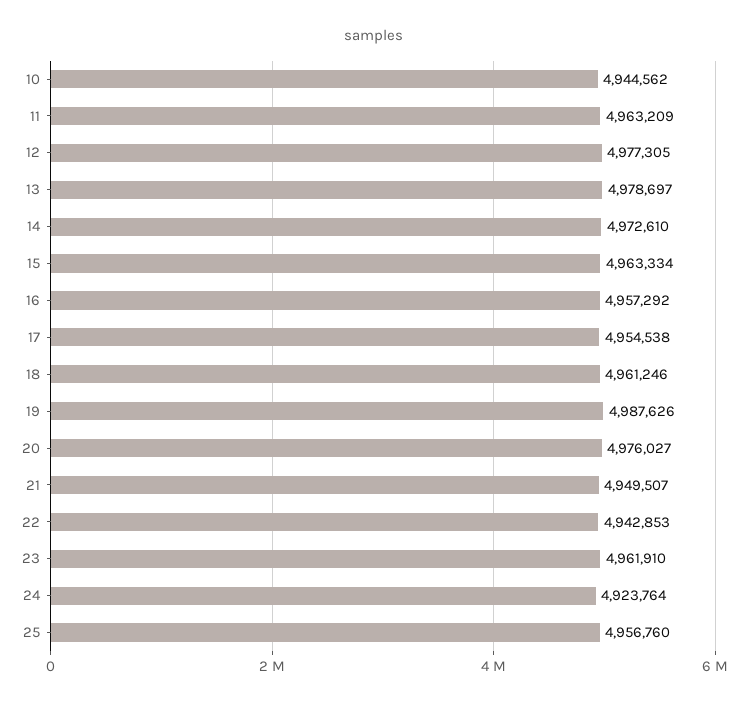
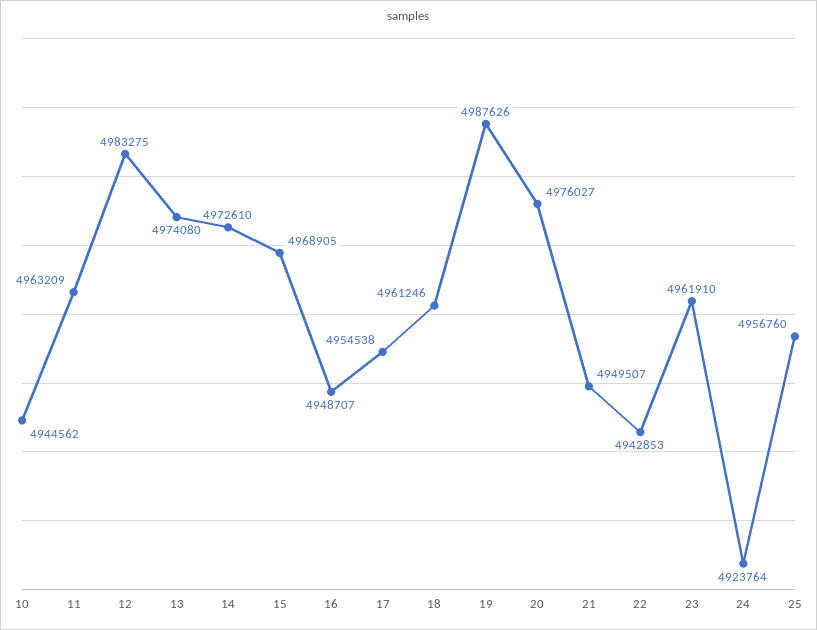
  {
    "10": 4944562,
    "11": 4963209,
-   "12": 4977305,
+   "12": 4983275,
-   "13": 4978697,
+   "13": 4974080,
    "14": 4972610,
-   "15": 4963334,
+   "15": 4968905,
-   "16": 4957292,
+   "16": 4948707,
    "17": 4954538,
    "18": 4961246,
    "19": 4987626,
    "20": 4976027,
    "21": 4949507,
    "22": 4942853,
    "23": 4961910,
    "24": 4923764,
    "25": 4956760
  }

